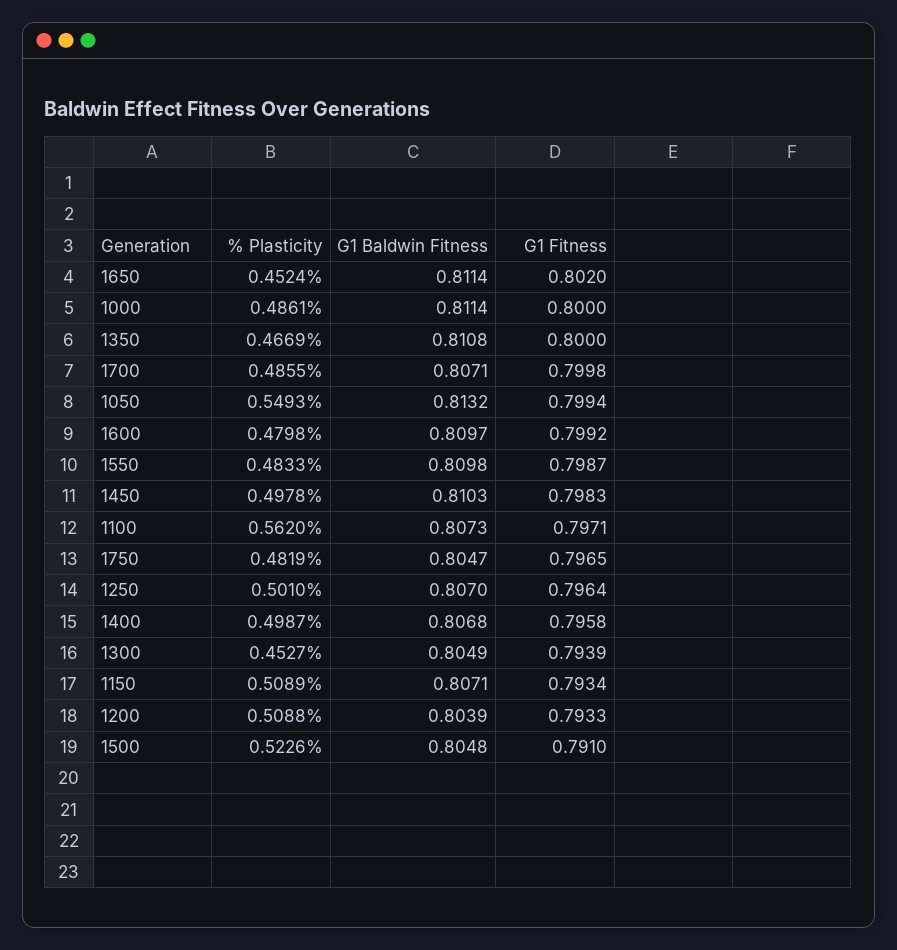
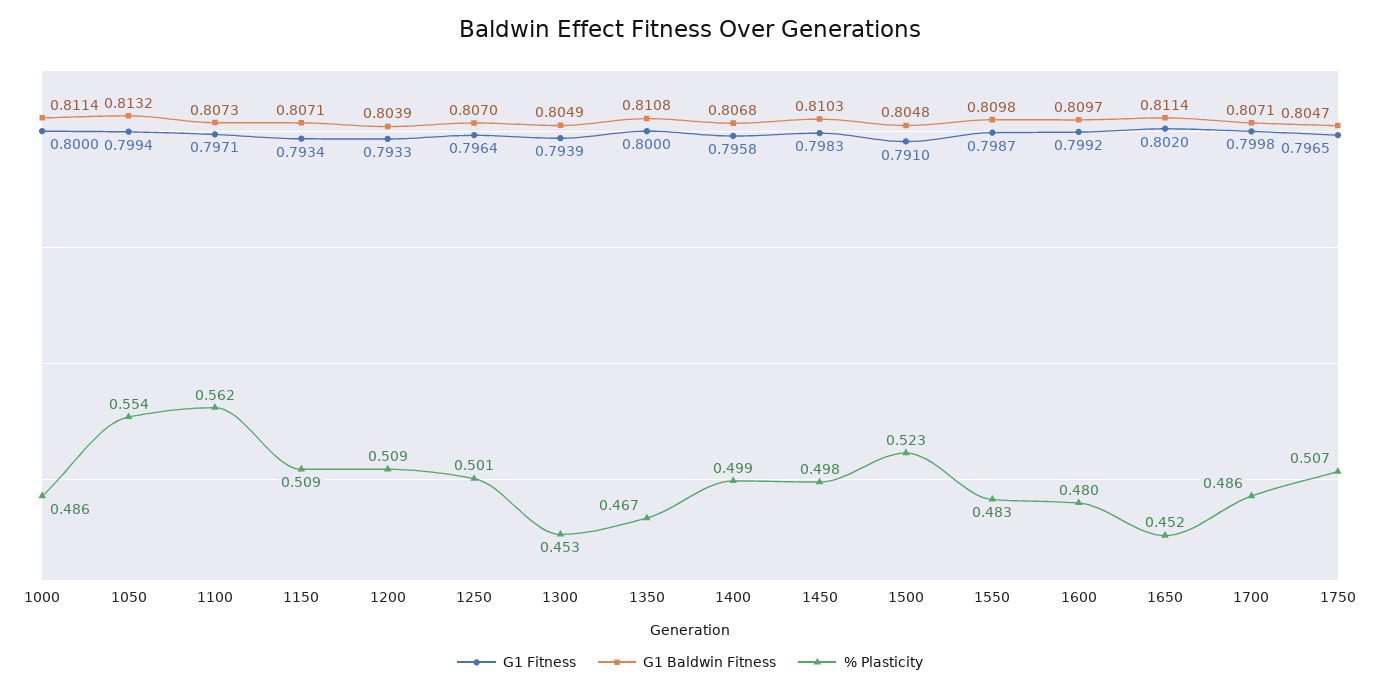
  {
    "% Plasticity": {
      "1650": 0.4524,
      "1000": 0.4861,
      "1350": 0.4669,
      "1700": 0.4855,
-     "1050": 0.5493,
+     "1050": 0.554,
      "1600": 0.4798,
      "1550": 0.4833,
      "1450": 0.4978,
      "1100": 0.562,
-     "1750": 0.4819,
+     "1750": 0.507,
      "1250": 0.501,
      "1400": 0.4987,
      "1300": 0.4527,
      "1150": 0.5089,
      "1200": 0.5088,
      "1500": 0.5226
    },
    "G1 Baldwin Fitness": {
      "1650": 0.8114,
      "1000": 0.8114,
      "1350": 0.8108,
      "1700": 0.8071,
      "1050": 0.8132,
      "1600": 0.8097,
      "1550": 0.8098,
      "1450": 0.8103,
      "1100": 0.8073,
      "1750": 0.8047,
      "1250": 0.807,
      "1400": 0.8068,
      "1300": 0.8049,
      "1150": 0.8071,
      "1200": 0.8039,
      "1500": 0.8048
    },
    "G1 Fitness": {
      "1650": 0.802,
      "1000": 0.8,
      "1350": 0.8,
      "1700": 0.7998,
      "1050": 0.7994,
      "1600": 0.7992,
      "1550": 0.7987,
      "1450": 0.7983,
      "1100": 0.7971,
      "1750": 0.7965,
      "1250": 0.7964,
      "1400": 0.7958,
      "1300": 0.7939,
      "1150": 0.7934,
      "1200": 0.7933,
      "1500": 0.791
    }
  }

